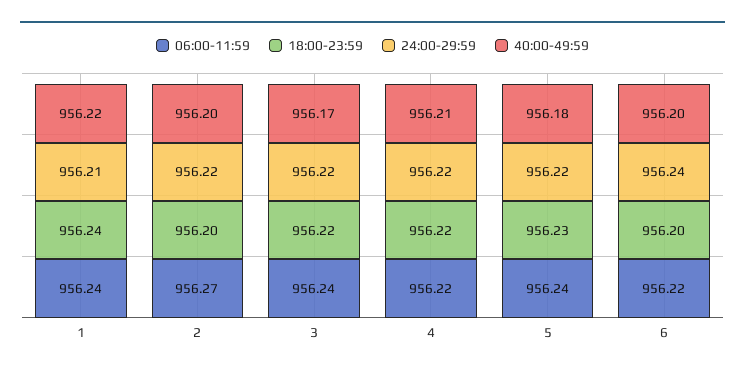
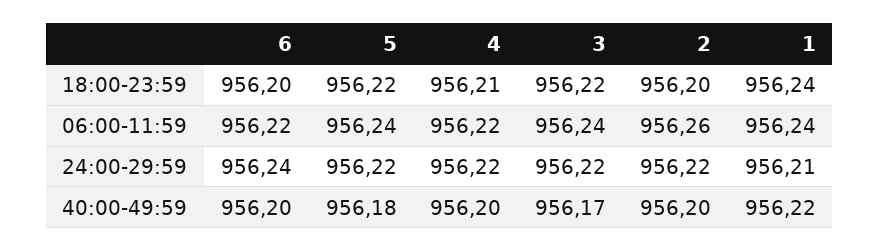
  {
    "06:00-11:59": {
      "1": 956.24,
-     "2": 956.27,
+     "2": 956.26,
      "3": 956.24,
      "4": 956.22,
      "5": 956.24,
      "6": 956.22
    },
    "18:00-23:59": {
      "1": 956.24,
      "2": 956.2,
      "3": 956.22,
-     "4": 956.22,
+     "4": 956.21,
-     "5": 956.23,
+     "5": 956.22,
      "6": 956.2
    },
    "24:00-29:59": {
      "1": 956.21,
      "2": 956.22,
      "3": 956.22,
      "4": 956.22,
      "5": 956.22,
      "6": 956.24
    },
    "40:00-49:59": {
      "1": 956.22,
      "2": 956.2,
      "3": 956.17,
-     "4": 956.21,
+     "4": 956.2,
      "5": 956.18,
      "6": 956.2
    }
  }

